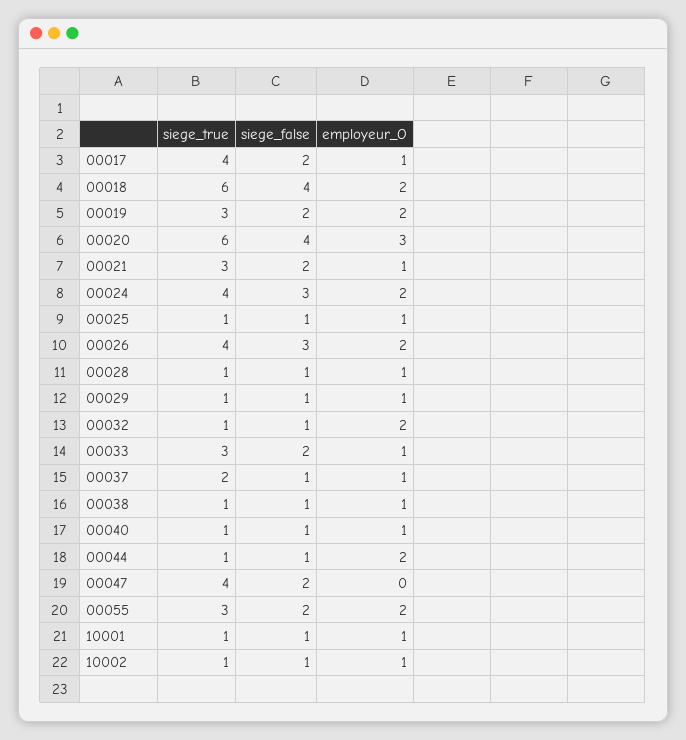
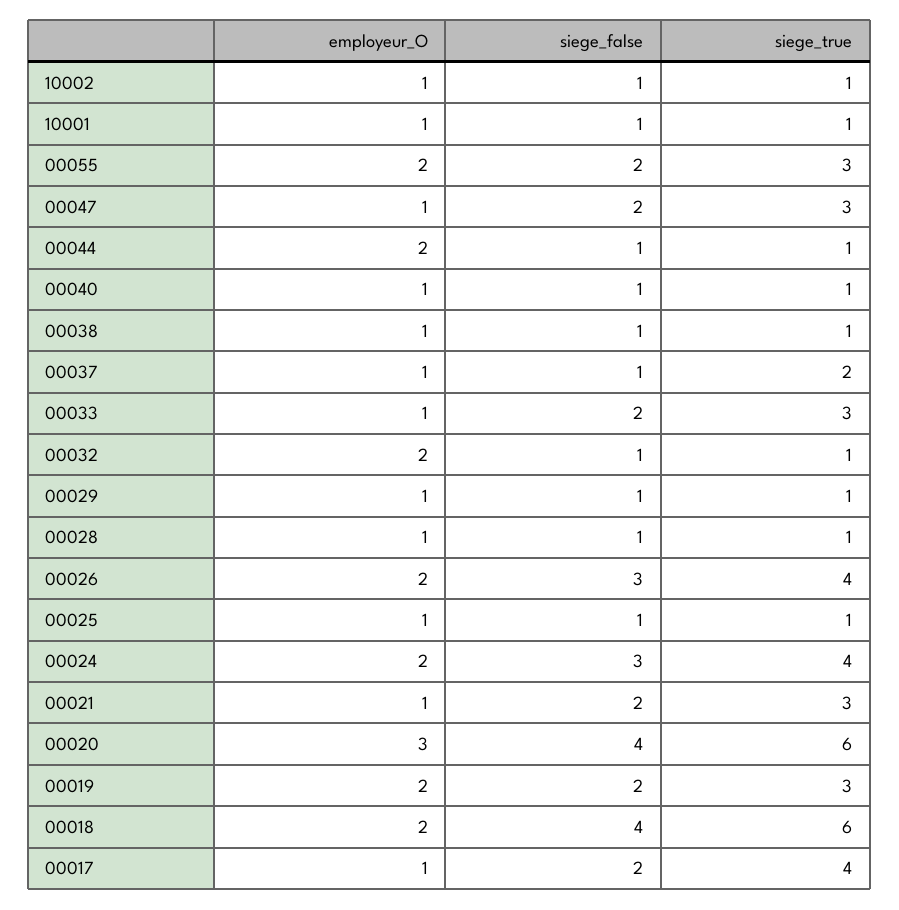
  {
    "siege_true": {
      "00017": 4,
      "00018": 6,
      "00019": 3,
      "00020": 6,
      "00021": 3,
      "00024": 4,
      "00025": 1,
      "00026": 4,
      "00028": 1,
      "00029": 1,
      "00032": 1,
      "00033": 3,
      "00037": 2,
      "00038": 1,
      "00040": 1,
      "00044": 1,
-     "00047": 4,
+     "00047": 3,
      "00055": 3,
      "10001": 1,
      "10002": 1
    },
    "siege_false": {
      "00017": 2,
      "00018": 4,
      "00019": 2,
      "00020": 4,
      "00021": 2,
      "00024": 3,
      "00025": 1,
      "00026": 3,
      "00028": 1,
      "00029": 1,
      "00032": 1,
      "00033": 2,
      "00037": 1,
      "00038": 1,
      "00040": 1,
      "00044": 1,
      "00047": 2,
      "00055": 2,
      "10001": 1,
      "10002": 1
    },
    "employeur_O": {
      "00017": 1,
      "00018": 2,
      "00019": 2,
      "00020": 3,
      "00021": 1,
      "00024": 2,
      "00025": 1,
      "00026": 2,
      "00028": 1,
      "00029": 1,
      "00032": 2,
      "00033": 1,
      "00037": 1,
      "00038": 1,
      "00040": 1,
      "00044": 2,
-     "00047": 0,
+     "00047": 1,
      "00055": 2,
      "10001": 1,
      "10002": 1
    }
  }

